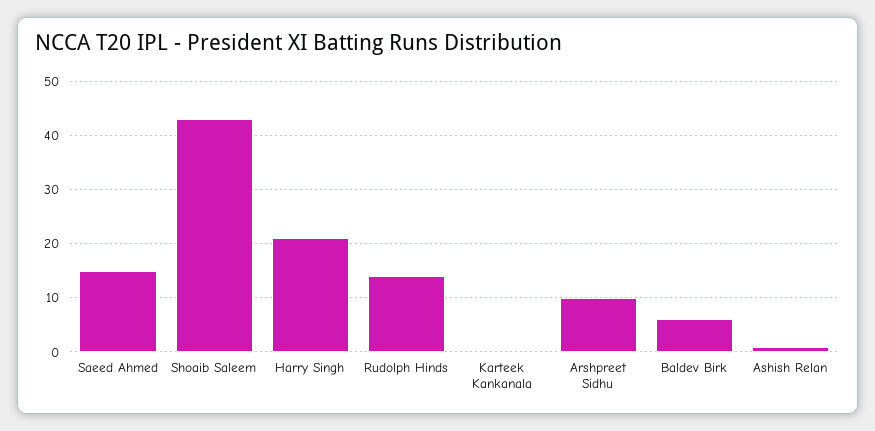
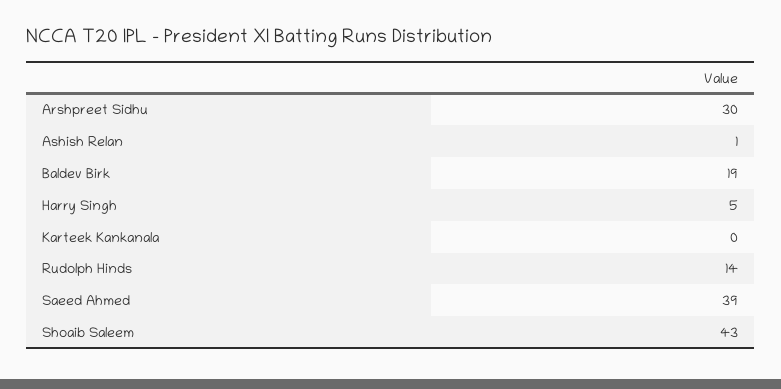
  {
-   "Saeed Ahmed": 15,
+   "Saeed Ahmed": 39,
    "Shoaib Saleem": 43,
-   "Harry Singh": 20,
+   "Harry Singh": 5,
    "Rudolph Hinds": 14,
    "Karteek Kankanala": 0,
-   "Arshpreet Sidhu": 10,
+   "Arshpreet Sidhu": 30,
-   "Baldev Birk": 5,
+   "Baldev Birk": 19,
    "Ashish Relan": 1
  }

